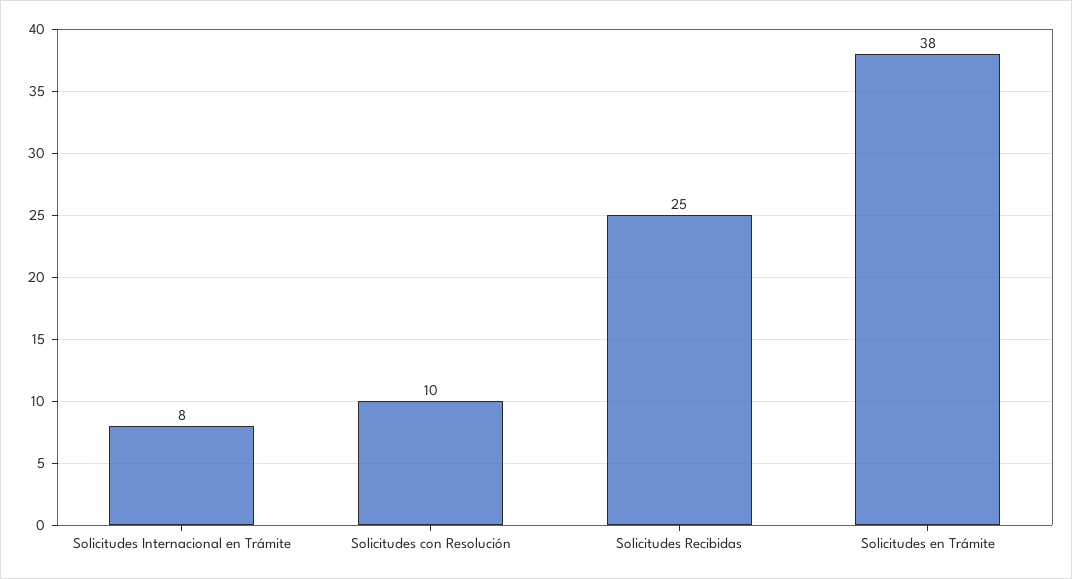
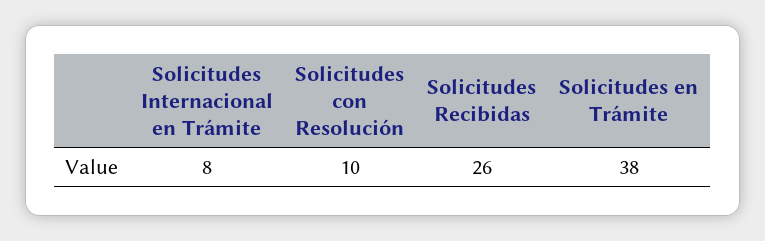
  {
    "Solicitudes Internacional en Trámite": 8,
    "Solicitudes con Resolución": 10,
-   "Solicitudes Recibidas": 25,
+   "Solicitudes Recibidas": 26,
    "Solicitudes en Trámite": 38
  }

